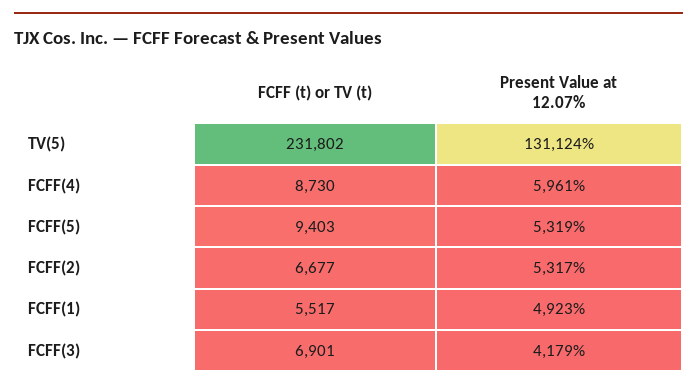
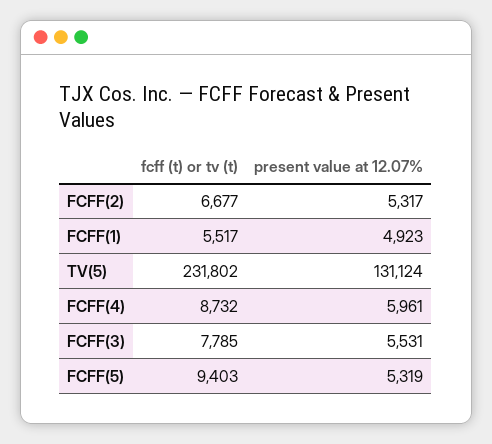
  {
    "FCFF (t) or TV (t)": {
      "TV(5)": 231802,
-     "FCFF(4)": 8730,
+     "FCFF(4)": 8732,
      "FCFF(5)": 9403,
      "FCFF(2)": 6677,
      "FCFF(1)": 5517,
-     "FCFF(3)": 6901
+     "FCFF(3)": 7785
    },
    "Present Value at 12.07%": {
      "TV(5)": 131124,
      "FCFF(4)": 5961,
      "FCFF(5)": 5319,
      "FCFF(2)": 5317,
      "FCFF(1)": 4923,
-     "FCFF(3)": 4179
+     "FCFF(3)": 5531
    }
  }

